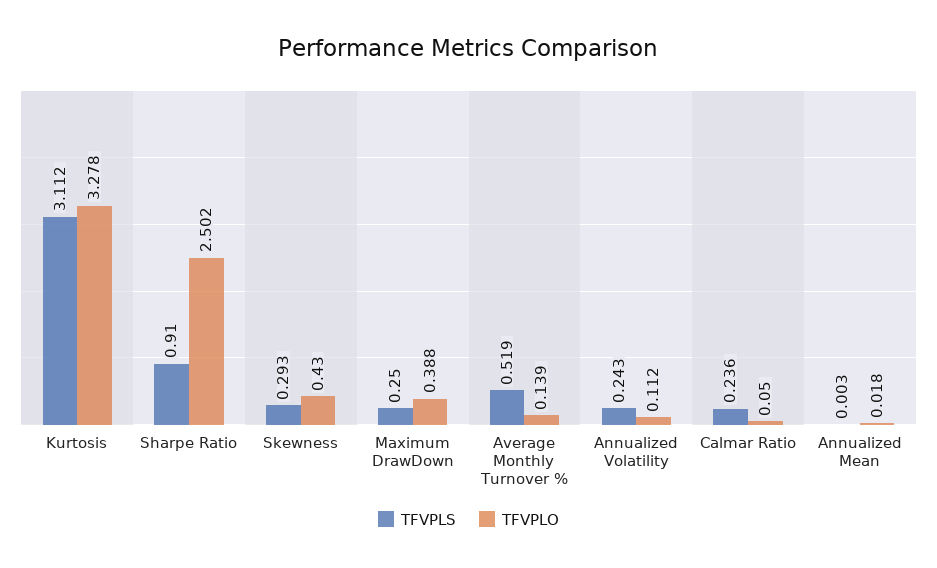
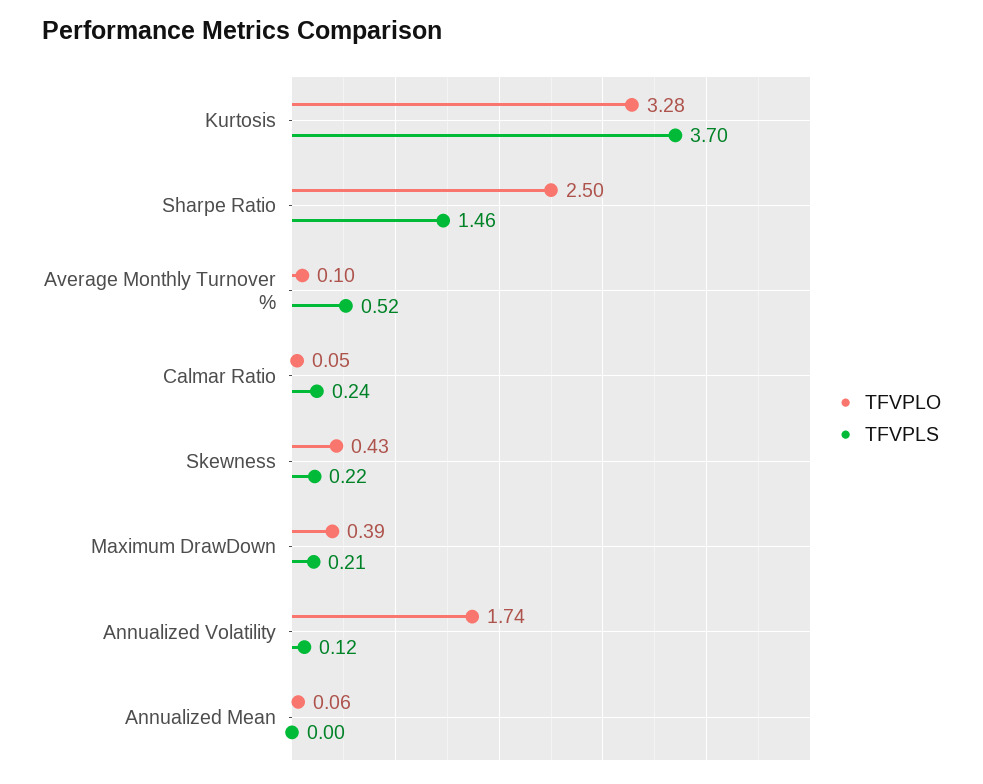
  {
    "TFVPLS": {
-     "Kurtosis": 3.112,
+     "Kurtosis": 3.7,
-     "Sharpe Ratio": 0.91,
+     "Sharpe Ratio": 1.46,
-     "Skewness": 0.293,
+     "Skewness": 0.22,
-     "Maximum DrawDown": 0.25,
+     "Maximum DrawDown": 0.21,
      "Average Monthly Turnover %": 0.519,
-     "Annualized Volatility": 0.243,
+     "Annualized Volatility": 0.12,
      "Calmar Ratio": 0.236,
      "Annualized Mean": 0.003
    },
    "TFVPLO": {
      "Kurtosis": 3.278,
      "Sharpe Ratio": 2.502,
      "Skewness": 0.43,
      "Maximum DrawDown": 0.388,
-     "Average Monthly Turnover %": 0.139,
+     "Average Monthly Turnover %": 0.1,
-     "Annualized Volatility": 0.112,
+     "Annualized Volatility": 1.74,
      "Calmar Ratio": 0.05,
-     "Annualized Mean": 0.018
+     "Annualized Mean": 0.06
    }
  }

